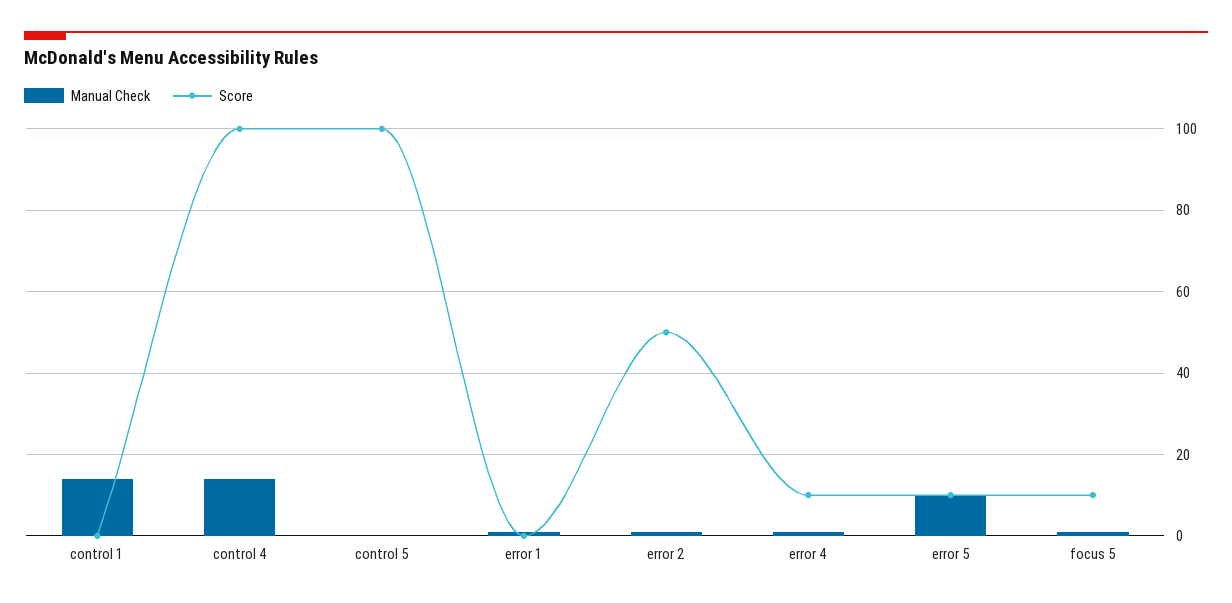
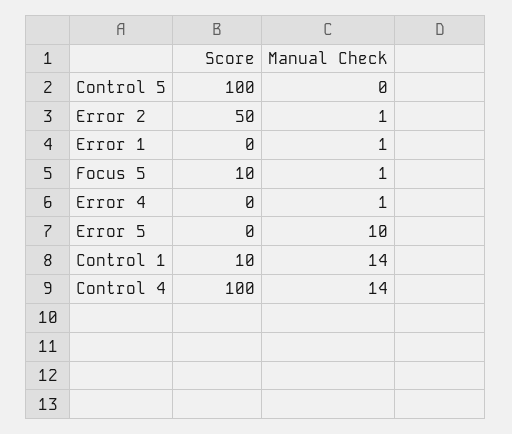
  {
    "Manual Check": {
      "control 1": 14,
      "control 4": 14,
      "control 5": 0,
      "error 1": 1,
      "error 2": 1,
      "error 4": 1,
      "error 5": 10,
      "focus 5": 1
    },
    "Score": {
-     "control 1": 0,
+     "control 1": 10,
      "control 4": 100,
      "control 5": 100,
      "error 1": 0,
      "error 2": 50,
-     "error 4": 10,
+     "error 4": 0,
-     "error 5": 10,
+     "error 5": 0,
      "focus 5": 10
    }
  }

